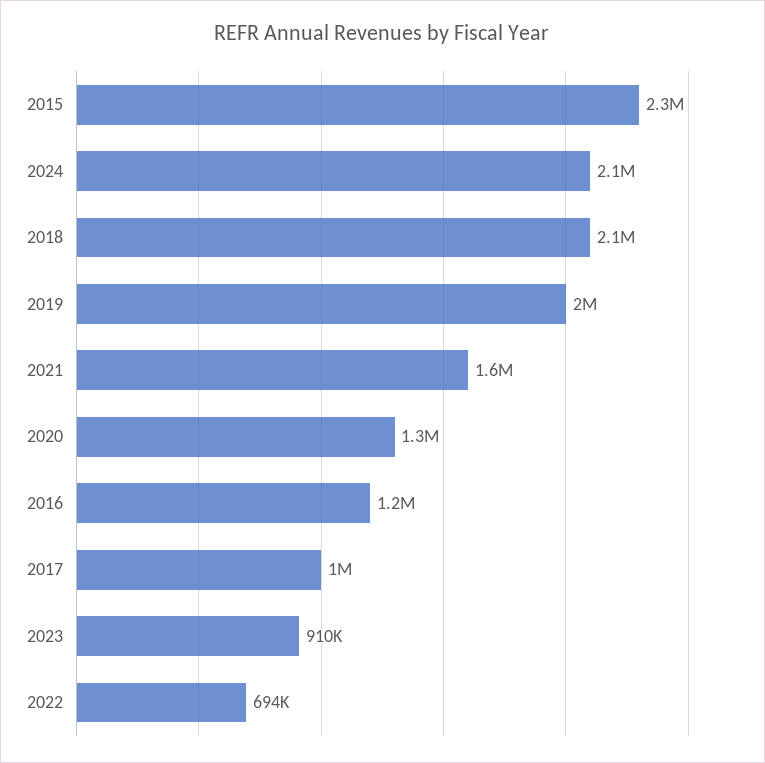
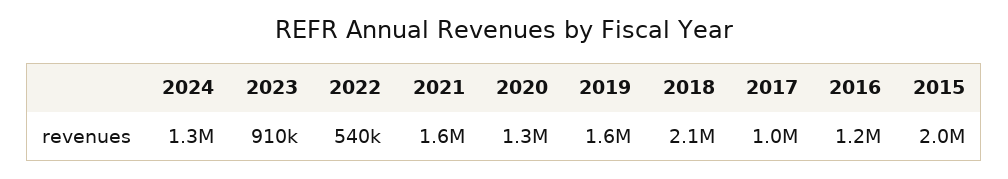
  {
-   "2015": 2300000,
+   "2015": 2000000,
-   "2024": 2100000,
+   "2024": 1300000,
    "2018": 2100000,
-   "2019": 2000000,
+   "2019": 1600000,
    "2021": 1600000,
    "2020": 1300000,
    "2016": 1200000,
    "2017": 1000000,
    "2023": 910000,
-   "2022": 694000
+   "2022": 540000
  }

